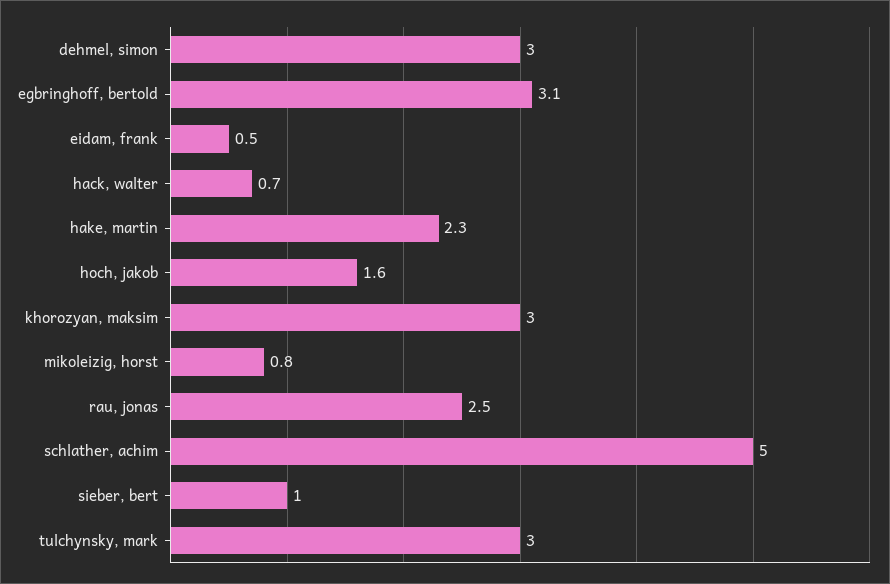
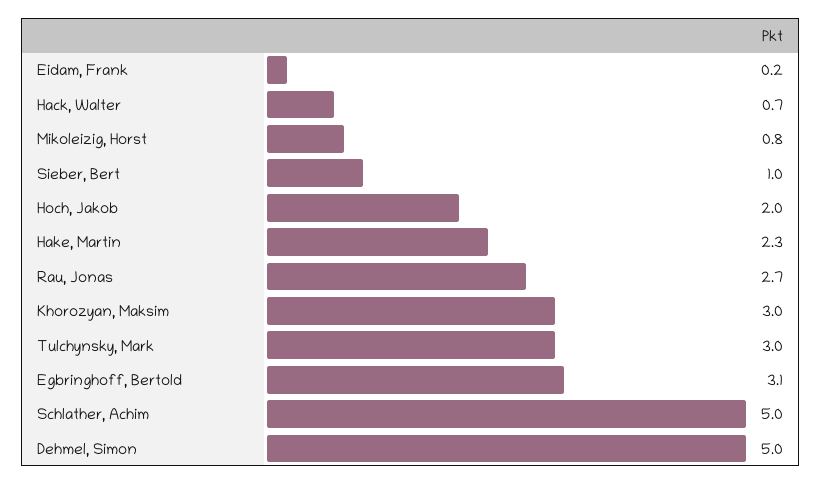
  {
-   "dehmel, simon": 3,
+   "dehmel, simon": 5,
    "egbringhoff, bertold": 3.1,
-   "eidam, frank": 0.5,
+   "eidam, frank": 0.2,
    "hack, walter": 0.7,
    "hake, martin": 2.3,
-   "hoch, jakob": 1.6,
+   "hoch, jakob": 2,
    "khorozyan, maksim": 3,
    "mikoleizig, horst": 0.8,
-   "rau, jonas": 2.5,
+   "rau, jonas": 2.7,
    "schlather, achim": 5,
    "sieber, bert": 1,
    "tulchynsky, mark": 3
  }

